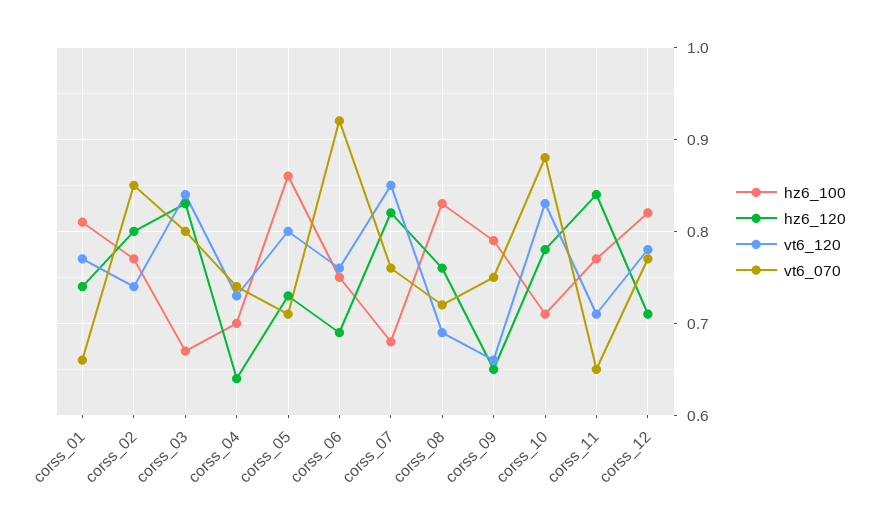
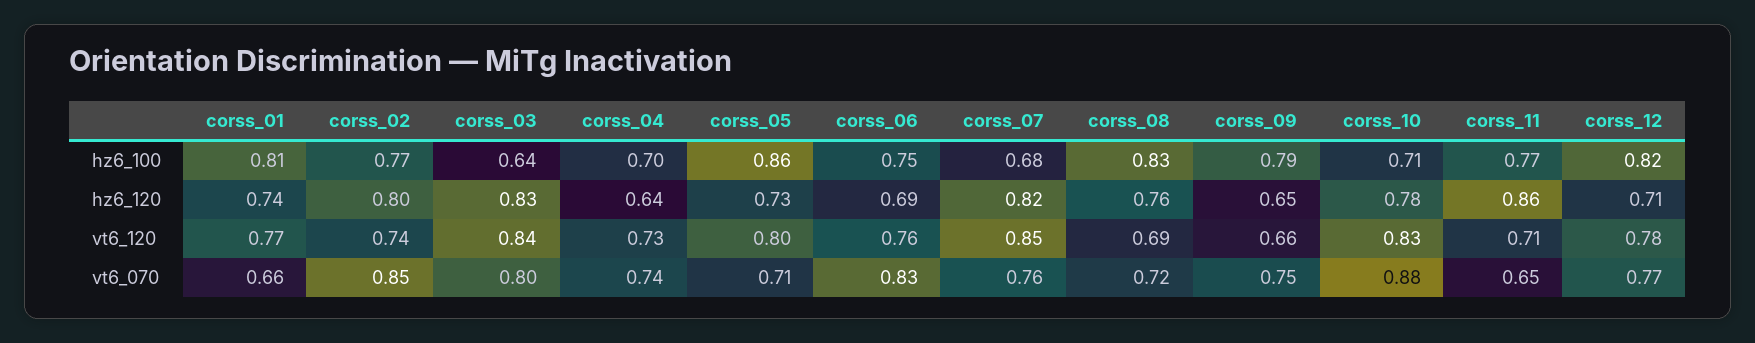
  {
    "hz6_100": {
      "corss_01": 0.81,
      "corss_02": 0.77,
-     "corss_03": 0.67,
+     "corss_03": 0.64,
      "corss_04": 0.7,
      "corss_05": 0.86,
      "corss_06": 0.75,
      "corss_07": 0.68,
      "corss_08": 0.83,
      "corss_09": 0.79,
      "corss_10": 0.71,
      "corss_11": 0.77,
      "corss_12": 0.82
    },
    "hz6_120": {
      "corss_01": 0.74,
      "corss_02": 0.8,
      "corss_03": 0.83,
      "corss_04": 0.64,
      "corss_05": 0.73,
      "corss_06": 0.69,
      "corss_07": 0.82,
      "corss_08": 0.76,
      "corss_09": 0.65,
      "corss_10": 0.78,
-     "corss_11": 0.84,
+     "corss_11": 0.86,
      "corss_12": 0.71
    },
    "vt6_120": {
      "corss_01": 0.77,
      "corss_02": 0.74,
      "corss_03": 0.84,
      "corss_04": 0.73,
      "corss_05": 0.8,
      "corss_06": 0.76,
      "corss_07": 0.85,
      "corss_08": 0.69,
      "corss_09": 0.66,
      "corss_10": 0.83,
      "corss_11": 0.71,
      "corss_12": 0.78
    },
    "vt6_070": {
      "corss_01": 0.66,
      "corss_02": 0.85,
      "corss_03": 0.8,
      "corss_04": 0.74,
      "corss_05": 0.71,
-     "corss_06": 0.92,
+     "corss_06": 0.83,
      "corss_07": 0.76,
      "corss_08": 0.72,
      "corss_09": 0.75,
      "corss_10": 0.88,
      "corss_11": 0.65,
      "corss_12": 0.77
    }
  }

